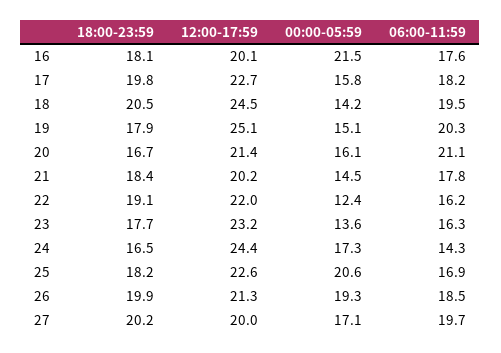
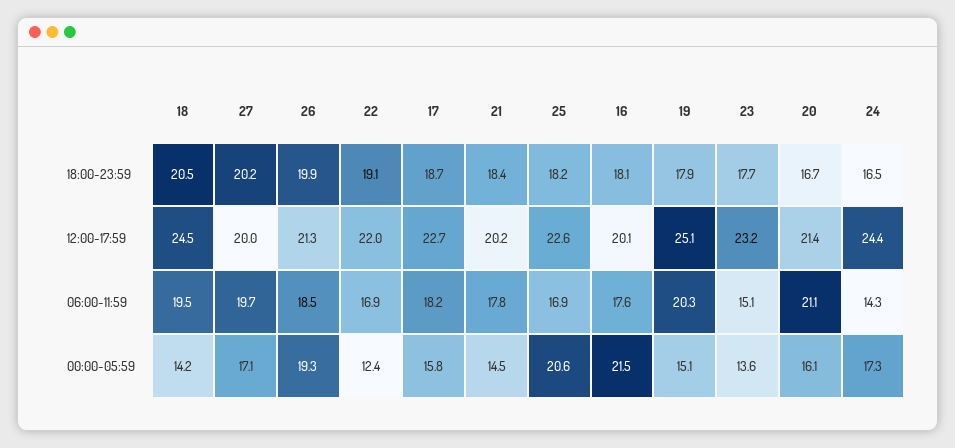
  {
    "18:00-23:59": {
      "16": 18.1,
-     "17": 19.8,
+     "17": 18.7,
      "18": 20.5,
      "19": 17.9,
      "20": 16.7,
      "21": 18.4,
      "22": 19.1,
      "23": 17.7,
      "24": 16.5,
      "25": 18.2,
      "26": 19.9,
      "27": 20.2
    },
    "12:00-17:59": {
      "16": 20.1,
      "17": 22.7,
      "18": 24.5,
      "19": 25.1,
      "20": 21.4,
      "21": 20.2,
      "22": 22,
      "23": 23.2,
      "24": 24.4,
      "25": 22.6,
      "26": 21.3,
      "27": 20
    },
    "00:00-05:59": {
      "16": 21.5,
      "17": 15.8,
      "18": 14.2,
      "19": 15.1,
      "20": 16.1,
      "21": 14.5,
      "22": 12.4,
      "23": 13.6,
      "24": 17.3,
      "25": 20.6,
      "26": 19.3,
      "27": 17.1
    },
    "06:00-11:59": {
      "16": 17.6,
      "17": 18.2,
      "18": 19.5,
      "19": 20.3,
      "20": 21.1,
      "21": 17.8,
-     "22": 16.2,
+     "22": 16.9,
-     "23": 16.3,
+     "23": 15.1,
      "24": 14.3,
      "25": 16.9,
      "26": 18.5,
      "27": 19.7
    }
  }

